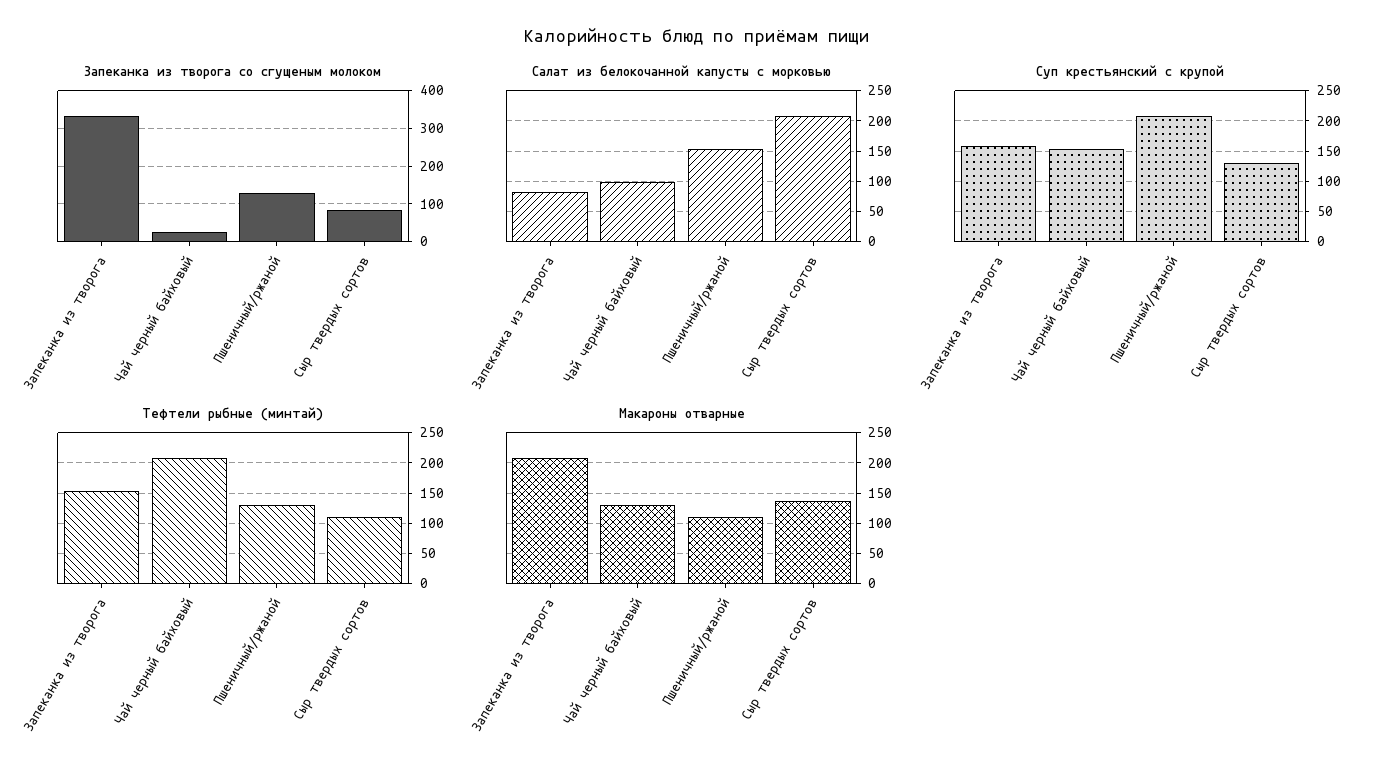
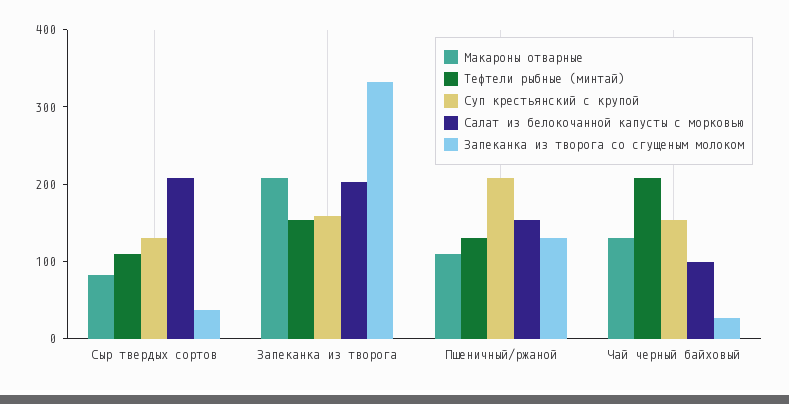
  {
    "Запеканка из творога со сгущеным молоком": {
      "Запеканка из творога": 340,
      "Чай черный байховый": 20,
      "Пшеничный/ржаной": 120,
-     "Сыр твердых сортов": 80
+     "Сыр твердых сортов": 40
    },
    "Салат из белокочанной капусты с морковью": {
-     "Запеканка из творога": 80,
+     "Запеканка из творога": 200,
      "Чай черный байховый": 100,
      "Пшеничный/ржаной": 150,
      "Сыр твердых сортов": 210
    },
    "Суп крестьянский с крупой": {
      "Запеканка из творога": 160,
      "Чай черный байховый": 150,
      "Пшеничный/ржаной": 210,
      "Сыр твердых сортов": 130
    },
    "Тефтели рыбные (минтай)": {
      "Запеканка из творога": 150,
      "Чай черный байховый": 210,
      "Пшеничный/ржаной": 130,
      "Сыр твердых сортов": 110
    },
    "Макароны отварные": {
      "Запеканка из творога": 210,
      "Чай черный байховый": 130,
      "Пшеничный/ржаной": 110,
-     "Сыр твердых сортов": 140
+     "Сыр твердых сортов": 80
    }
  }

